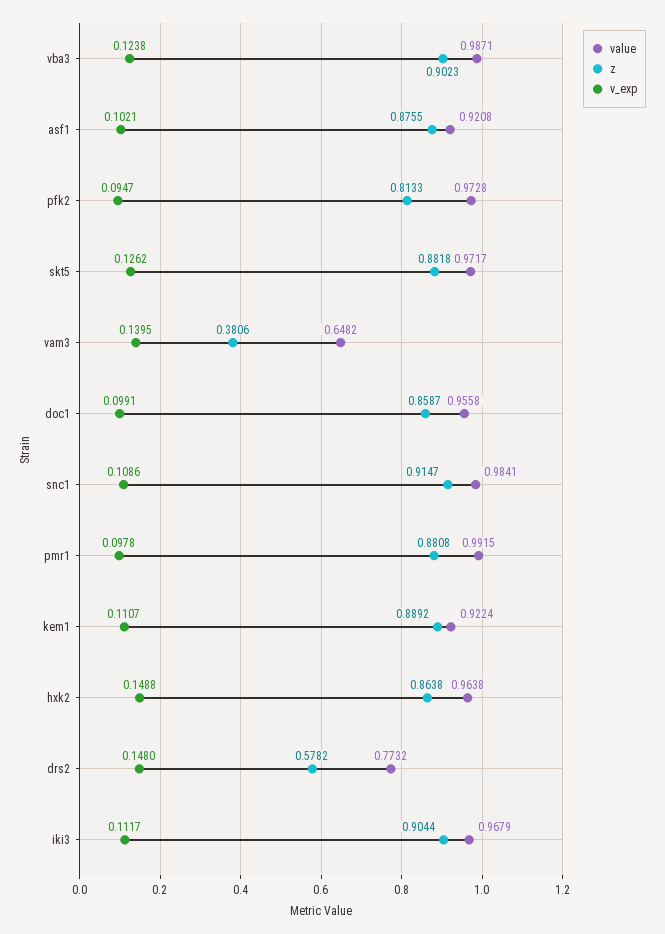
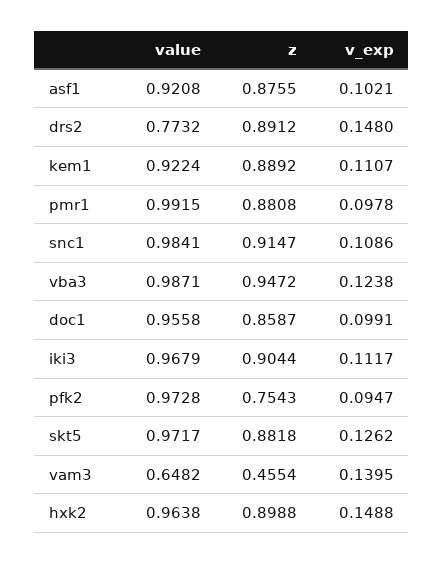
  {
    "value": {
      "vba3": 0.9871,
      "asf1": 0.9208,
      "pfk2": 0.9728,
      "skt5": 0.9717,
      "vam3": 0.6482,
      "doc1": 0.9558,
      "snc1": 0.9841,
      "pmr1": 0.9915,
      "kem1": 0.9224,
      "hxk2": 0.9638,
      "drs2": 0.7732,
      "iki3": 0.9679
    },
    "z": {
-     "vba3": 0.9023,
+     "vba3": 0.9472,
      "asf1": 0.8755,
-     "pfk2": 0.8133,
+     "pfk2": 0.7543,
      "skt5": 0.8818,
-     "vam3": 0.3806,
+     "vam3": 0.4554,
      "doc1": 0.8587,
      "snc1": 0.9147,
      "pmr1": 0.8808,
      "kem1": 0.8892,
-     "hxk2": 0.8638,
+     "hxk2": 0.8988,
-     "drs2": 0.5782,
+     "drs2": 0.8912,
      "iki3": 0.9044
    },
    "v_exp": {
      "vba3": 0.1238,
      "asf1": 0.1021,
      "pfk2": 0.0947,
      "skt5": 0.1262,
      "vam3": 0.1395,
      "doc1": 0.0991,
      "snc1": 0.1086,
      "pmr1": 0.0978,
      "kem1": 0.1107,
      "hxk2": 0.1488,
      "drs2": 0.148,
      "iki3": 0.1117
    }
  }

